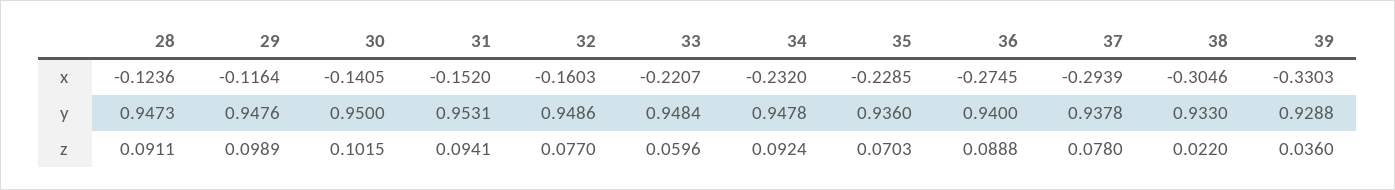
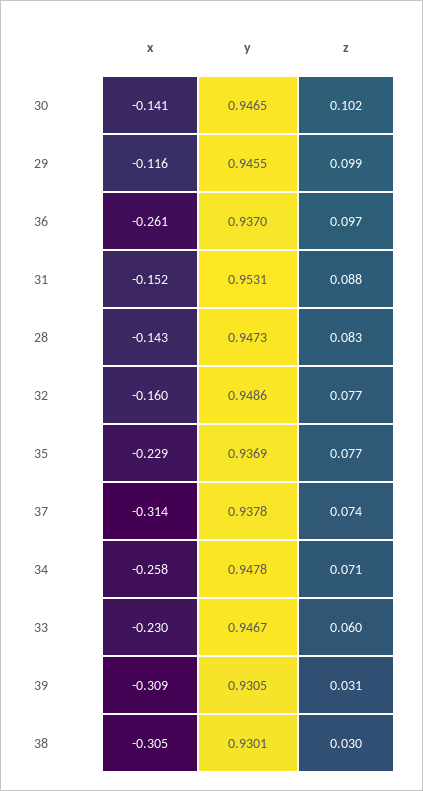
  {
    "28": {
-     "x": -0.1236,
+     "x": -0.143,
      "y": 0.9473,
-     "z": 0.0911
+     "z": 0.083
    },
    "29": {
      "x": -0.1164,
-     "y": 0.9476,
+     "y": 0.9455,
      "z": 0.0989
    },
    "30": {
      "x": -0.1405,
-     "y": 0.95,
+     "y": 0.9465,
      "z": 0.1015
    },
    "31": {
      "x": -0.152,
      "y": 0.9531,
-     "z": 0.0941
+     "z": 0.088
    },
    "32": {
      "x": -0.1603,
      "y": 0.9486,
      "z": 0.077
    },
    "33": {
-     "x": -0.2207,
+     "x": -0.23,
-     "y": 0.9484,
+     "y": 0.9467,
      "z": 0.0596
    },
    "34": {
-     "x": -0.232,
+     "x": -0.258,
      "y": 0.9478,
-     "z": 0.0924
+     "z": 0.071
    },
    "35": {
      "x": -0.2285,
-     "y": 0.936,
+     "y": 0.9369,
-     "z": 0.0703
+     "z": 0.077
    },
    "36": {
-     "x": -0.2745,
+     "x": -0.261,
-     "y": 0.94,
+     "y": 0.937,
-     "z": 0.0888
+     "z": 0.097
    },
    "37": {
-     "x": -0.2939,
+     "x": -0.314,
      "y": 0.9378,
-     "z": 0.078
+     "z": 0.074
    },
    "38": {
      "x": -0.3046,
-     "y": 0.933,
+     "y": 0.9301,
-     "z": 0.022
+     "z": 0.03
    },
    "39": {
-     "x": -0.3303,
+     "x": -0.309,
-     "y": 0.9288,
+     "y": 0.9305,
-     "z": 0.036
+     "z": 0.031
    }
  }

